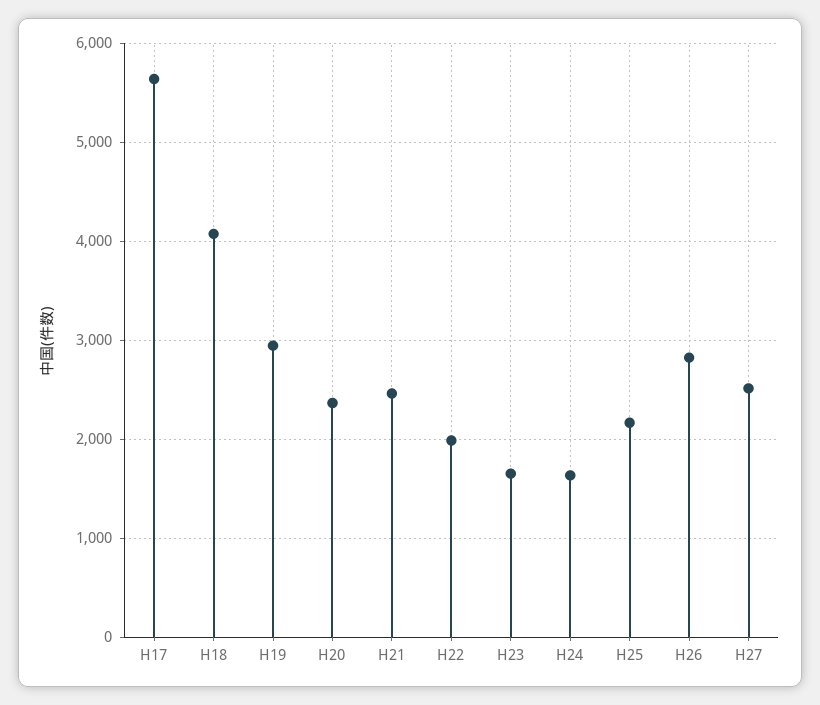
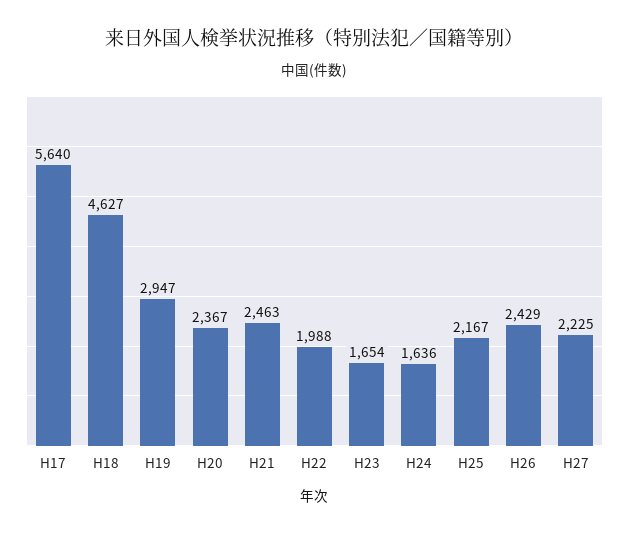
  {
    "H17": 5640,
-   "H18": 4100,
+   "H18": 4627,
    "H19": 2947,
    "H20": 2367,
    "H21": 2463,
    "H22": 1988,
    "H23": 1654,
    "H24": 1636,
    "H25": 2167,
-   "H26": 2800,
+   "H26": 2429,
-   "H27": 2500
+   "H27": 2225
  }

